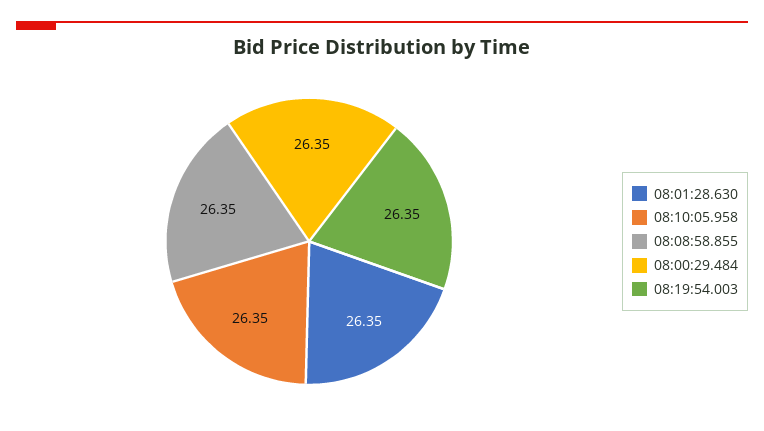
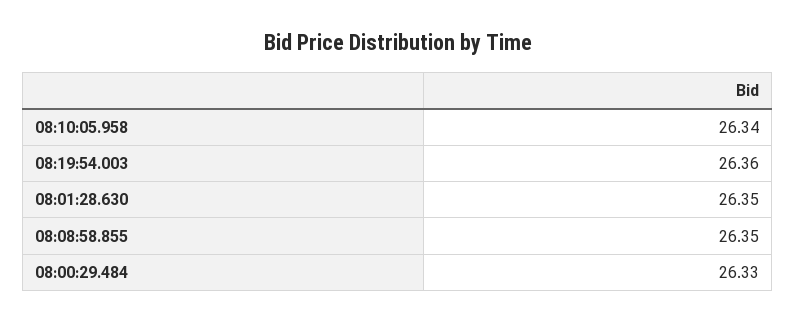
  {
    "08:01:28.630": 26.35,
-   "08:10:05.958": 26.35,
+   "08:10:05.958": 26.34,
    "08:08:58.855": 26.35,
-   "08:00:29.484": 26.35,
+   "08:00:29.484": 26.33,
-   "08:19:54.003": 26.35
+   "08:19:54.003": 26.36
  }

